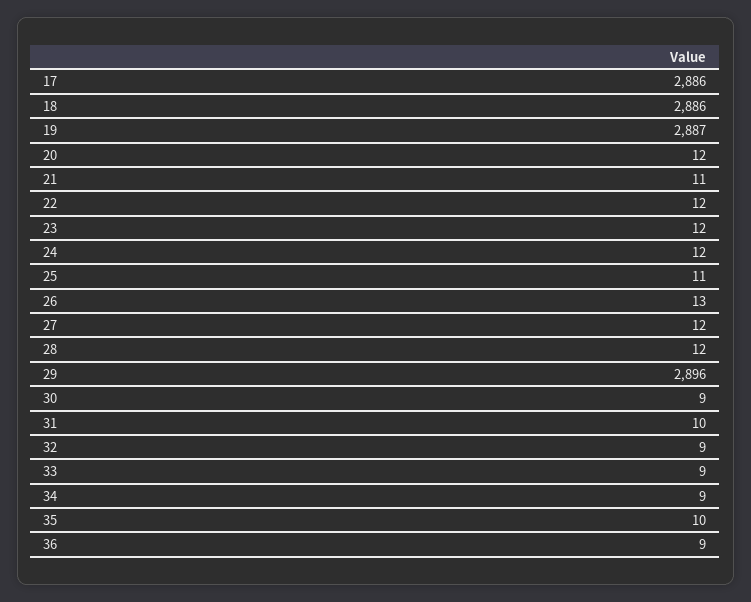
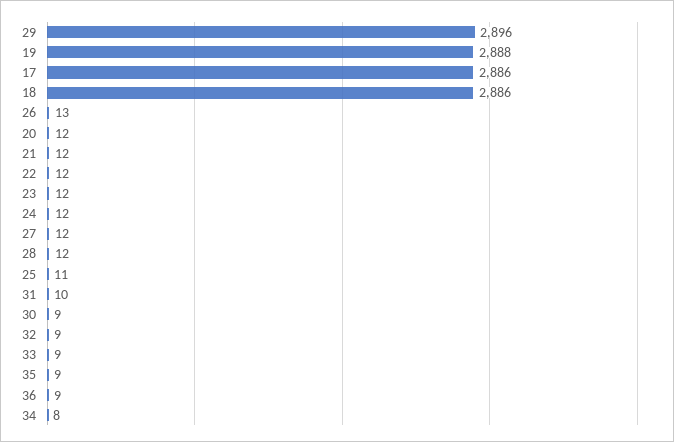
  {
    "17": 2886,
    "18": 2886,
-   "19": 2887,
+   "19": 2888,
    "20": 12,
-   "21": 11,
+   "21": 12,
    "22": 12,
    "23": 12,
    "24": 12,
    "25": 11,
    "26": 13,
    "27": 12,
    "28": 12,
    "29": 2896,
    "30": 9,
    "31": 10,
    "32": 9,
    "33": 9,
-   "34": 9,
+   "34": 8,
-   "35": 10,
+   "35": 9,
    "36": 9
  }

